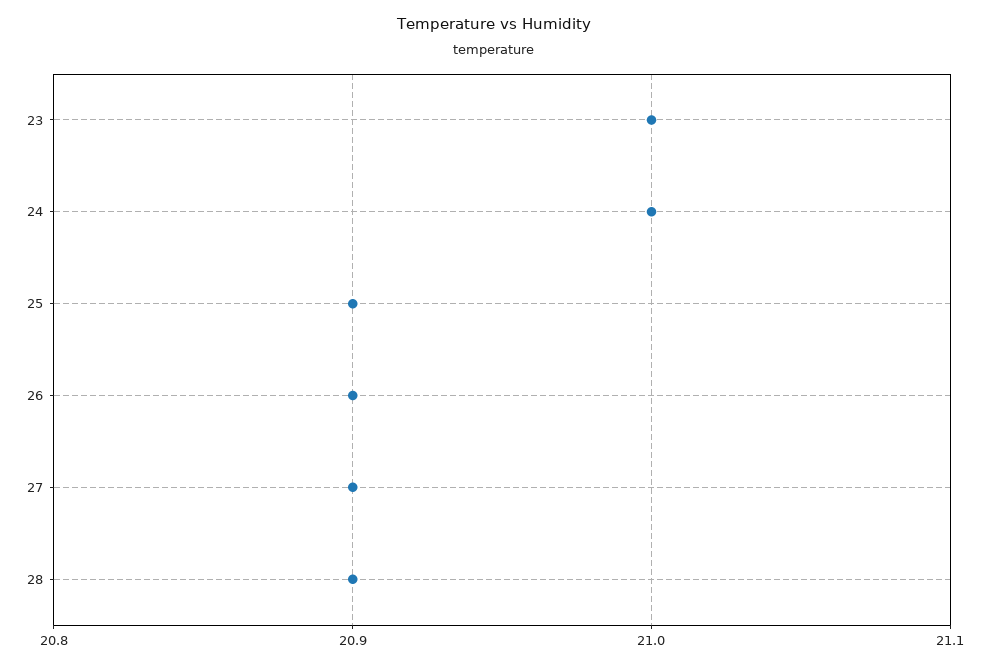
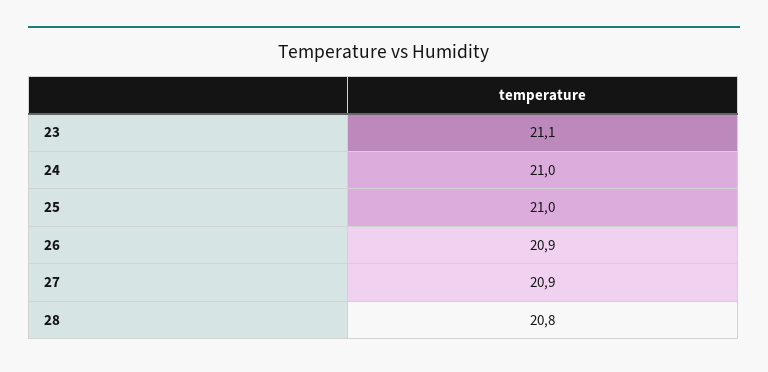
  {
-   "23": 21,
+   "23": 21.1,
    "24": 21,
-   "25": 20.9,
+   "25": 21,
    "26": 20.9,
    "27": 20.9,
-   "28": 20.9
+   "28": 20.8
  }

